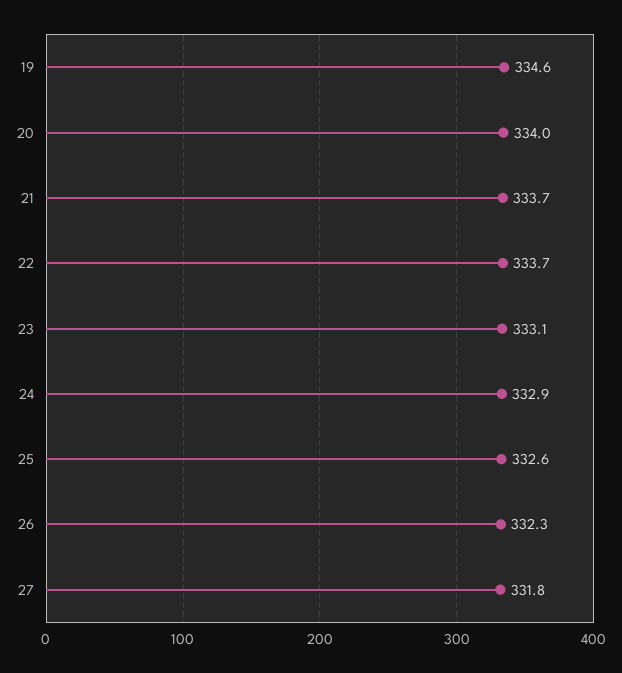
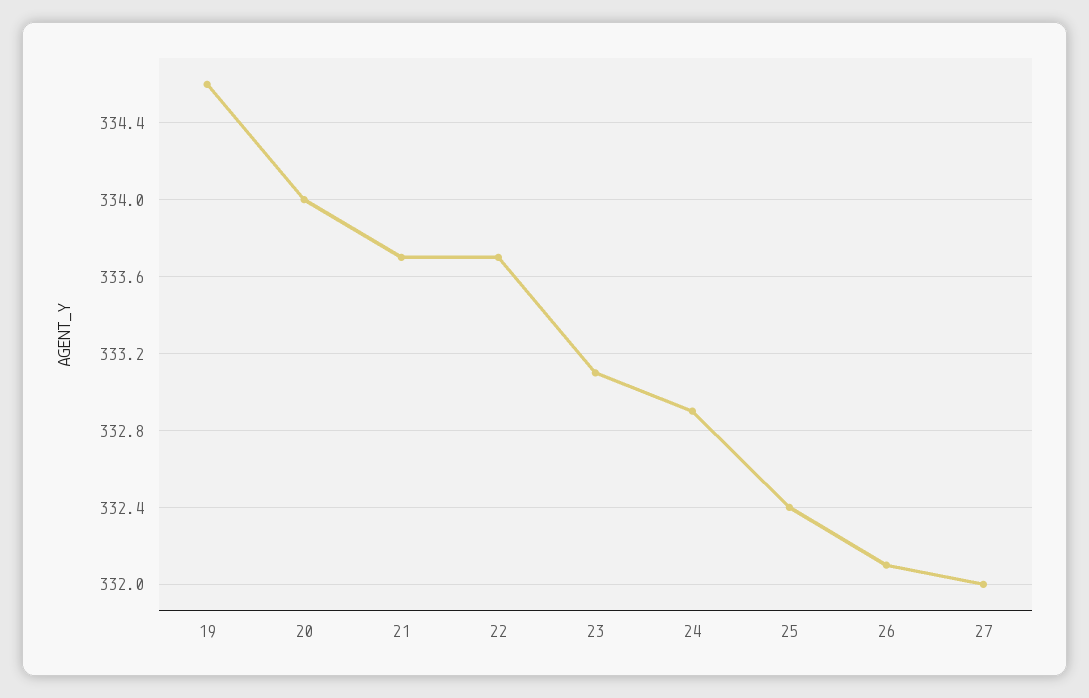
  {
    "19": 334.6,
    "20": 334,
    "21": 333.7,
    "22": 333.7,
    "23": 333.1,
    "24": 332.9,
-   "25": 332.6,
+   "25": 332.4,
-   "26": 332.3,
+   "26": 332.1,
-   "27": 331.8
+   "27": 332
  }

